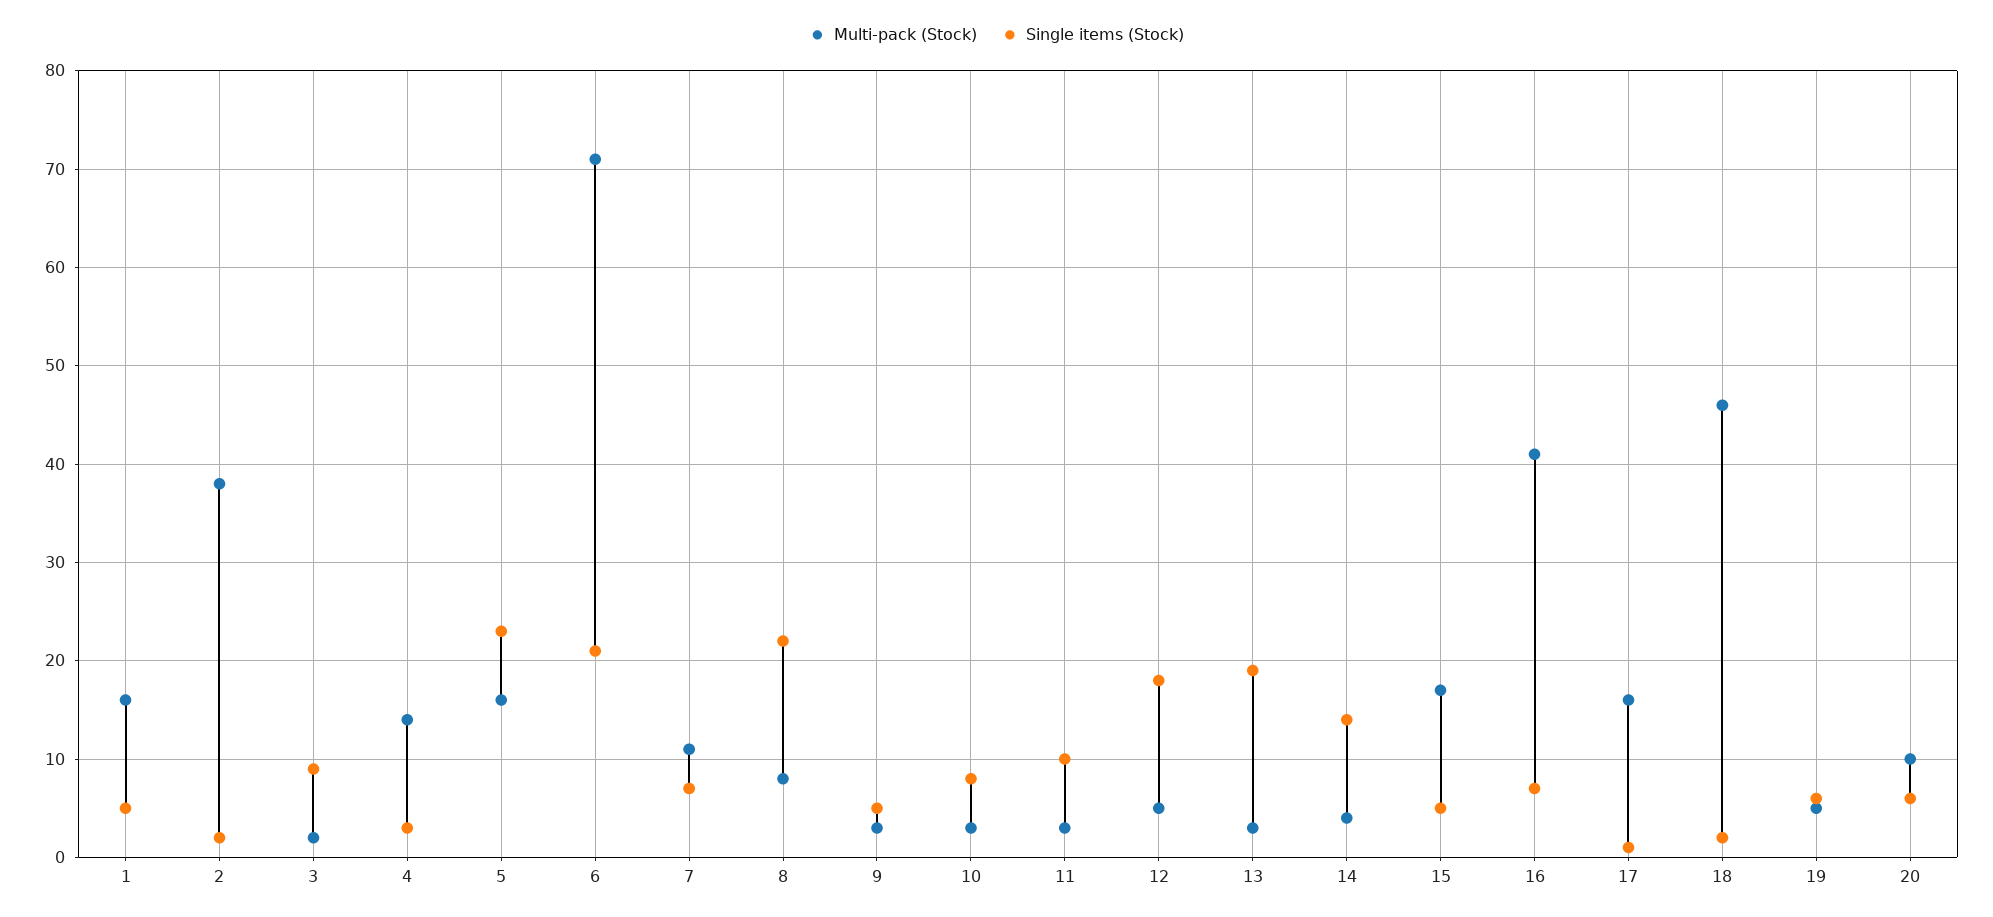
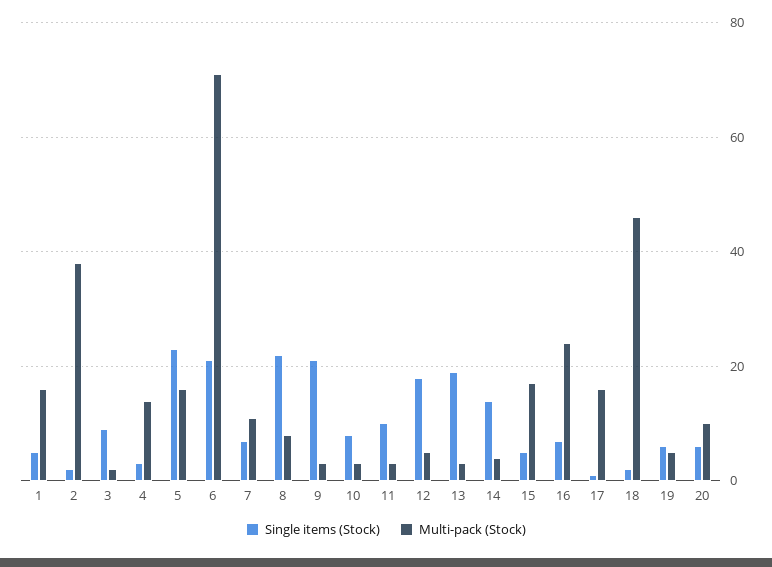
  {
    "Multi-pack (Stock)": {
      "1": 16,
      "2": 38,
      "3": 2,
      "4": 14,
      "5": 16,
      "6": 71,
      "7": 11,
      "8": 8,
      "9": 3,
      "10": 3,
      "11": 3,
      "12": 5,
      "13": 3,
      "14": 4,
      "15": 17,
-     "16": 41,
+     "16": 25,
      "17": 16,
      "18": 46,
      "19": 5,
      "20": 10
    },
    "Single items (Stock)": {
      "1": 5,
      "2": 2,
      "3": 9,
      "4": 3,
      "5": 23,
      "6": 21,
      "7": 7,
      "8": 22,
-     "9": 5,
+     "9": 20,
      "10": 8,
      "11": 10,
      "12": 18,
      "13": 19,
      "14": 14,
      "15": 5,
      "16": 7,
      "17": 1,
      "18": 2,
      "19": 6,
      "20": 6
    }
  }

